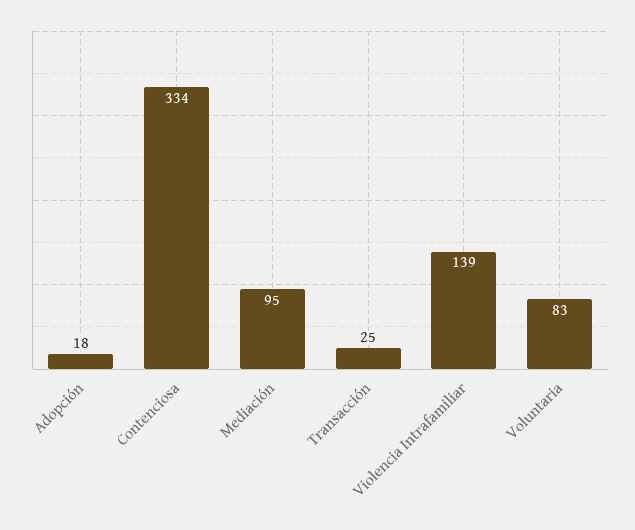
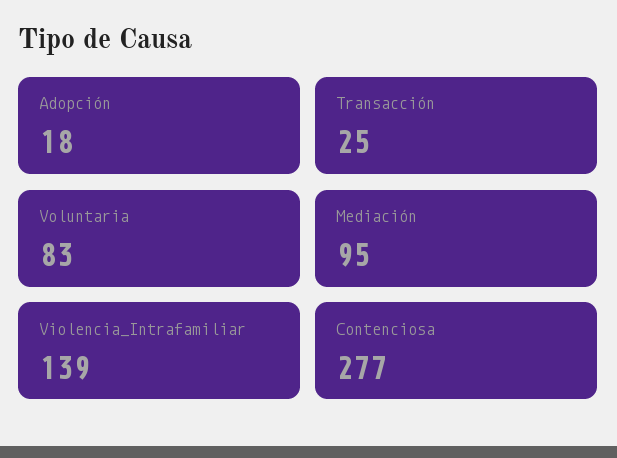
  {
    "Adopción": 18,
-   "Contenciosa": 334,
+   "Contenciosa": 277,
    "Mediación": 95,
    "Transacción": 25,
    "Violencia Intrafamiliar": 139,
    "Voluntaria": 83
  }

